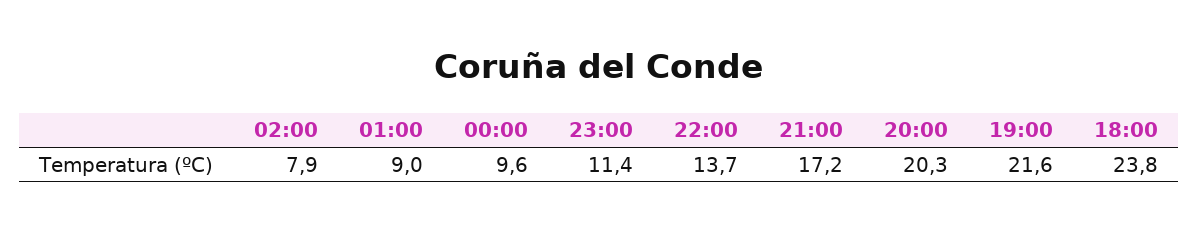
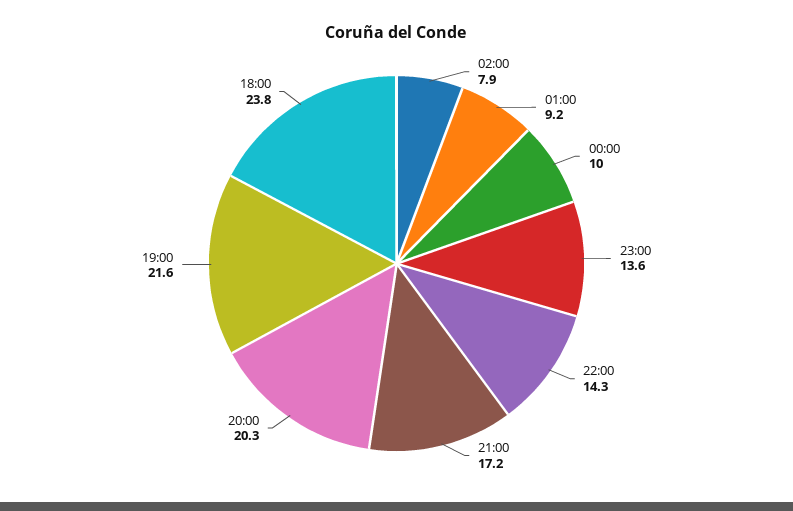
  {
    "02:00": 7.9,
-   "01:00": 9,
+   "01:00": 9.2,
-   "00:00": 9.6,
+   "00:00": 10,
-   "23:00": 11.4,
+   "23:00": 13.6,
-   "22:00": 13.7,
+   "22:00": 14.3,
    "21:00": 17.2,
    "20:00": 20.3,
    "19:00": 21.6,
    "18:00": 23.8
  }

